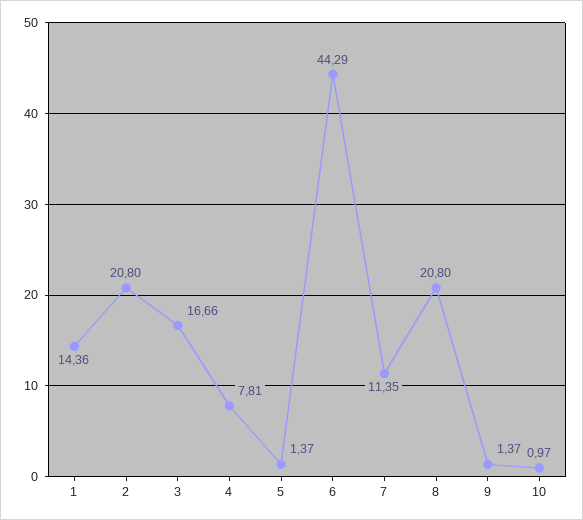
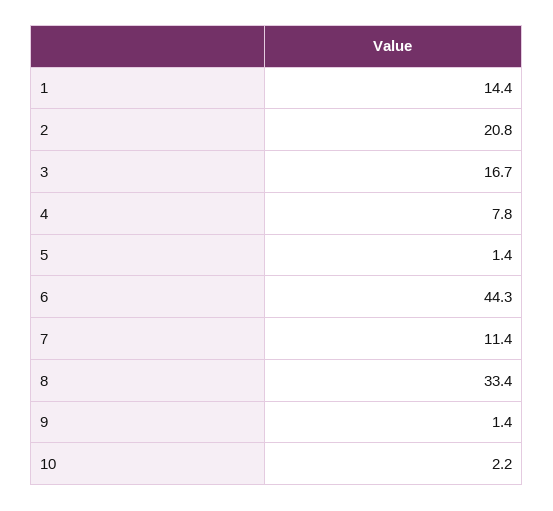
  {
    "1": 14.36,
    "2": 20.8,
    "3": 16.66,
    "4": 7.81,
    "5": 1.37,
    "6": 44.29,
    "7": 11.35,
-   "8": 20.8,
+   "8": 33.4,
    "9": 1.37,
-   "10": 0.97
+   "10": 2.2
  }

